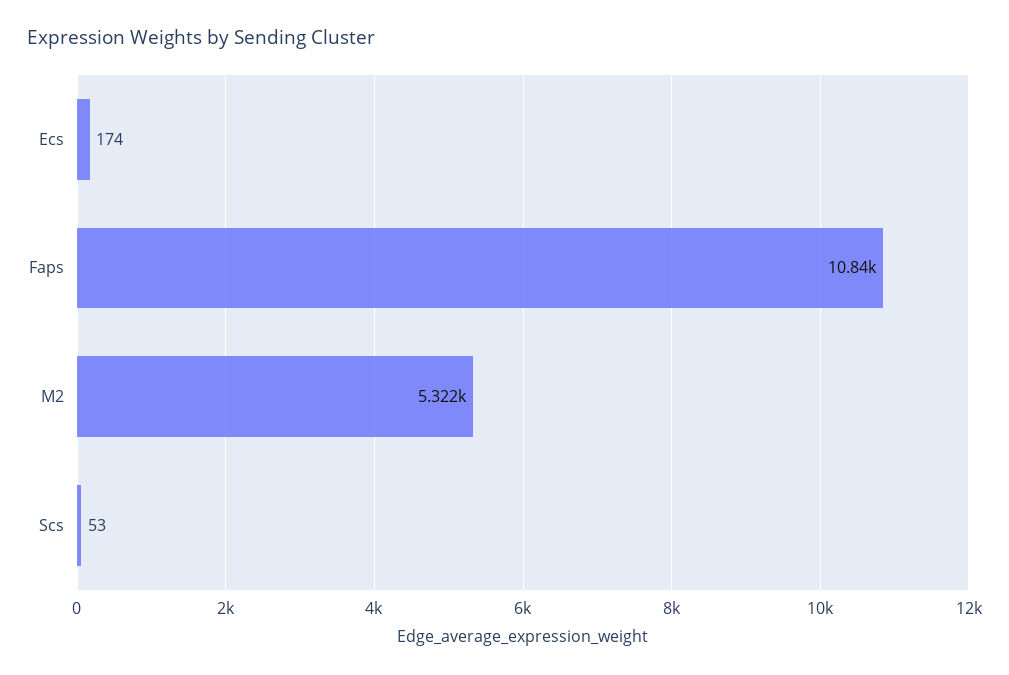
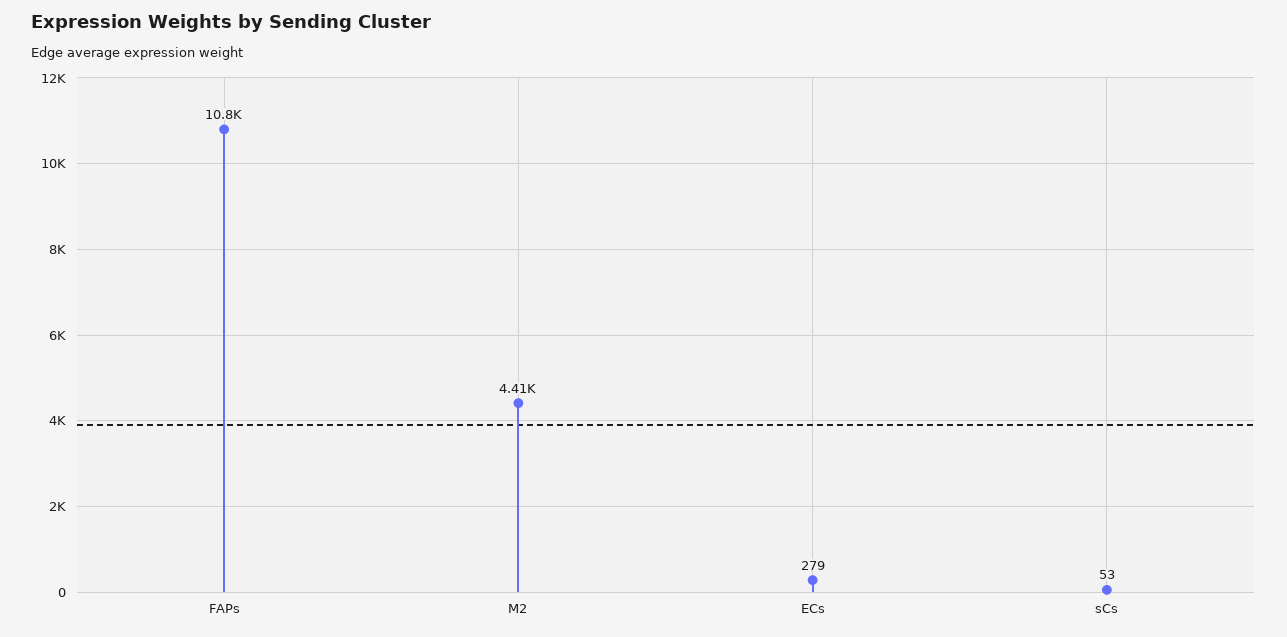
  {
-   "Ecs": 174,
+   "Ecs": 279,
    "Faps": 10840,
-   "M2": 5322,
+   "M2": 4410,
    "Scs": 53
  }

